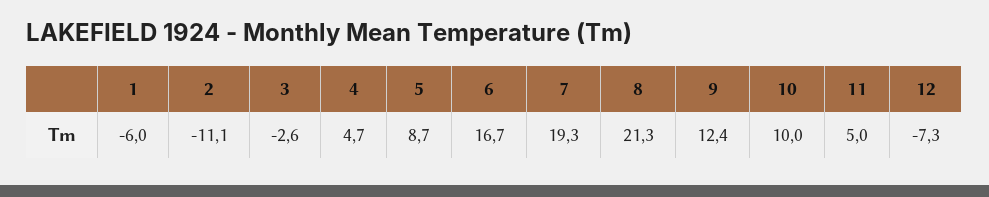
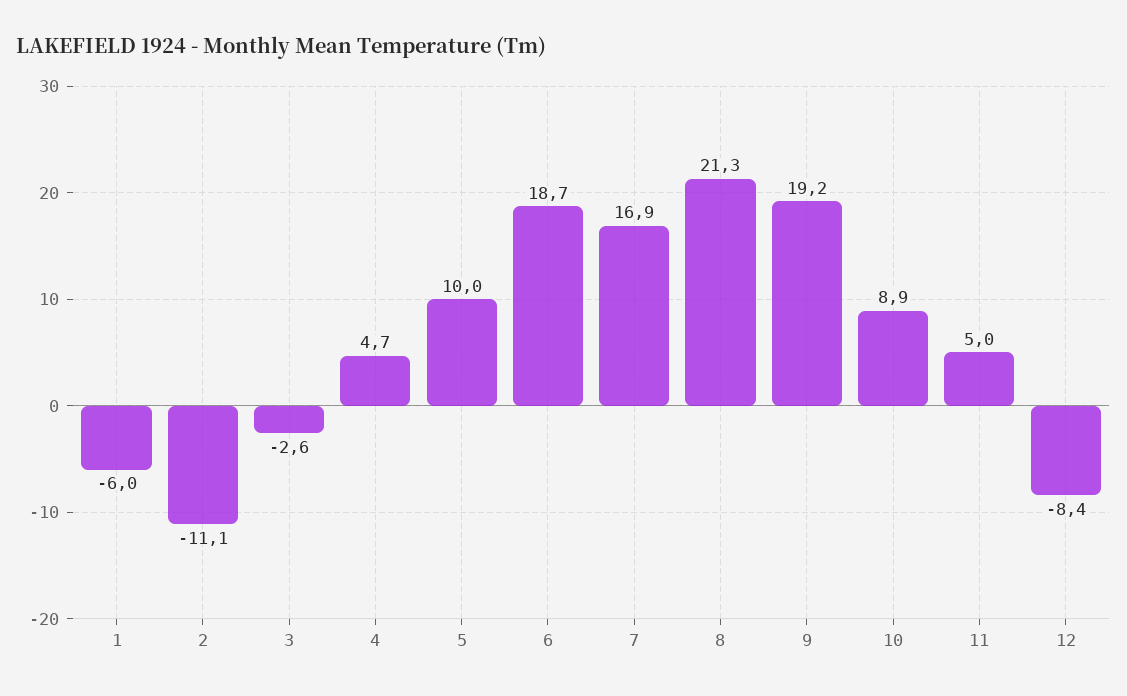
  {
    "1": -6,
    "2": -11.1,
    "3": -2.6,
    "4": 4.7,
-   "5": 8.7,
+   "5": 10,
-   "6": 16.7,
+   "6": 18.7,
-   "7": 19.3,
+   "7": 16.9,
    "8": 21.3,
-   "9": 12.4,
+   "9": 19.2,
-   "10": 10,
+   "10": 8.9,
    "11": 5,
-   "12": -7.3
+   "12": -8.4
  }

